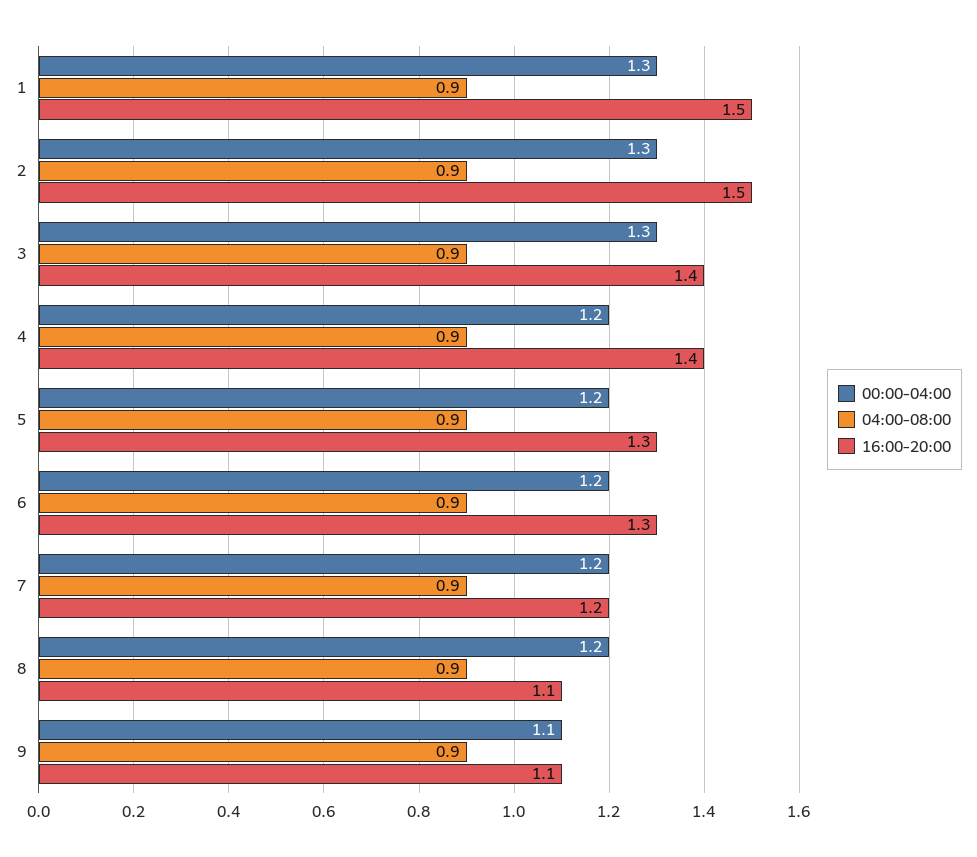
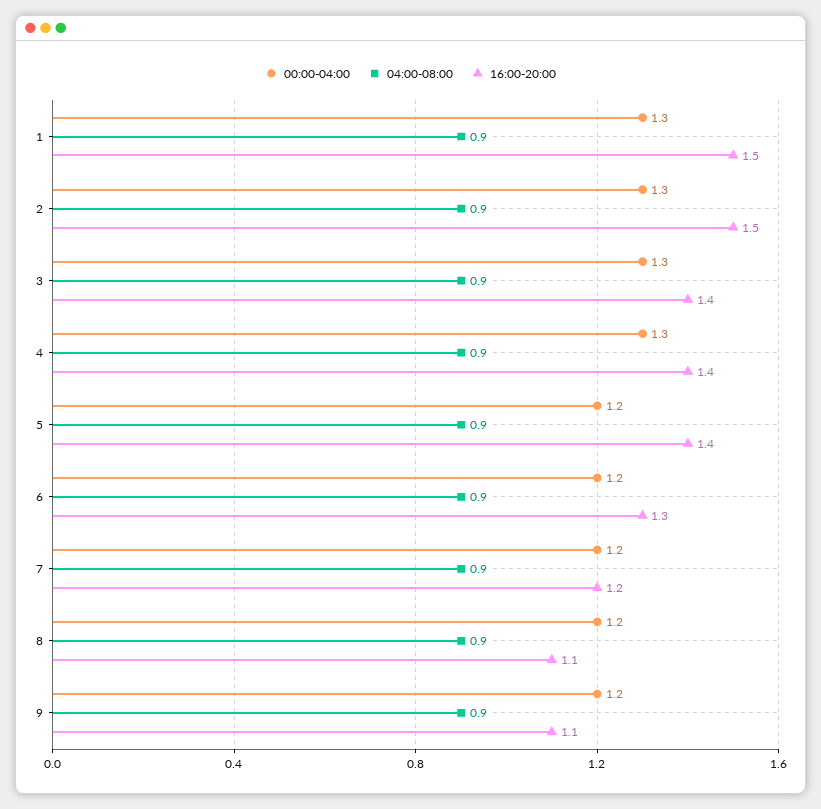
  {
    "00:00-04:00": {
      "1": 1.3,
      "2": 1.3,
      "3": 1.3,
-     "4": 1.2,
+     "4": 1.3,
      "5": 1.2,
      "6": 1.2,
      "7": 1.2,
      "8": 1.2,
-     "9": 1.1
+     "9": 1.2
    },
    "04:00-08:00": {
      "1": 0.9,
      "2": 0.9,
      "3": 0.9,
      "4": 0.9,
      "5": 0.9,
      "6": 0.9,
      "7": 0.9,
      "8": 0.9,
      "9": 0.9
    },
    "16:00-20:00": {
      "1": 1.5,
      "2": 1.5,
      "3": 1.4,
      "4": 1.4,
-     "5": 1.3,
+     "5": 1.4,
      "6": 1.3,
      "7": 1.2,
      "8": 1.1,
      "9": 1.1
    }
  }

